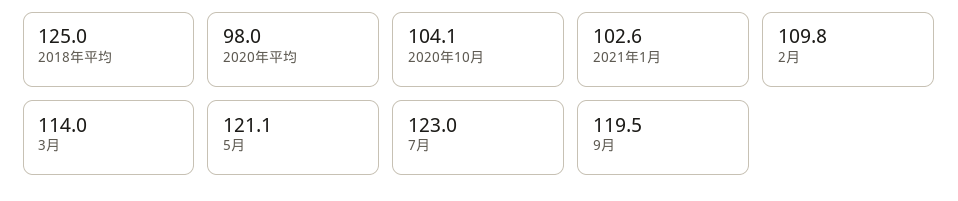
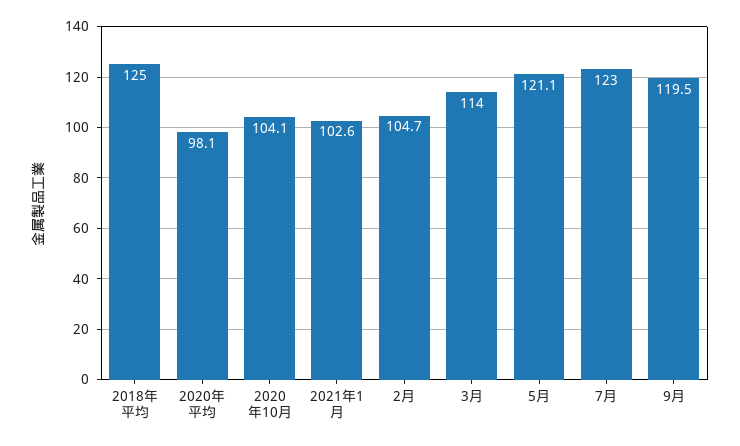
  {
    "2018年平均": 125,
-   "2020年平均": 98,
+   "2020年平均": 98.1,
    "2020年10月": 104.1,
    "2021年1月": 102.6,
-   "2月": 109.8,
+   "2月": 104.7,
    "3月": 114,
    "5月": 121.1,
    "7月": 123,
    "9月": 119.5
  }

